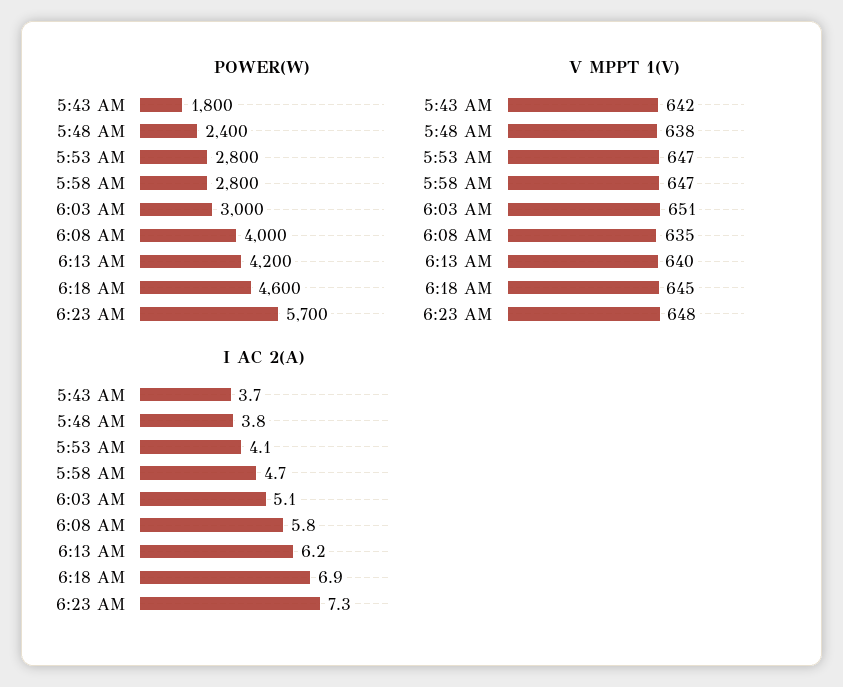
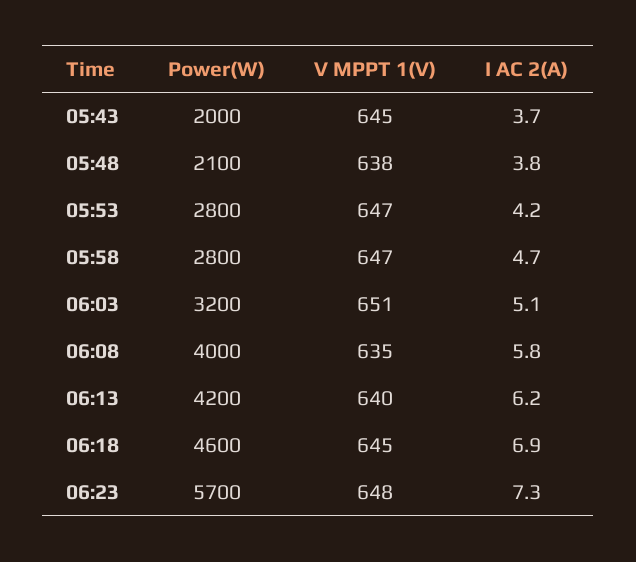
  {
    "POWER(W)": {
-     "5:43 AM": 1800,
+     "5:43 AM": 2000,
-     "5:48 AM": 2400,
+     "5:48 AM": 2100,
      "5:53 AM": 2800,
      "5:58 AM": 2800,
-     "6:03 AM": 3000,
+     "6:03 AM": 3200,
      "6:08 AM": 4000,
      "6:13 AM": 4200,
      "6:18 AM": 4600,
      "6:23 AM": 5700
    },
    "V MPPT 1(V)": {
-     "5:43 AM": 642,
+     "5:43 AM": 645,
      "5:48 AM": 638,
      "5:53 AM": 647,
      "5:58 AM": 647,
      "6:03 AM": 651,
      "6:08 AM": 635,
      "6:13 AM": 640,
      "6:18 AM": 645,
      "6:23 AM": 648
    },
    "I AC 2(A)": {
      "5:43 AM": 3.7,
      "5:48 AM": 3.8,
-     "5:53 AM": 4.1,
+     "5:53 AM": 4.2,
      "5:58 AM": 4.7,
      "6:03 AM": 5.1,
      "6:08 AM": 5.8,
      "6:13 AM": 6.2,
      "6:18 AM": 6.9,
      "6:23 AM": 7.3
    }
  }

